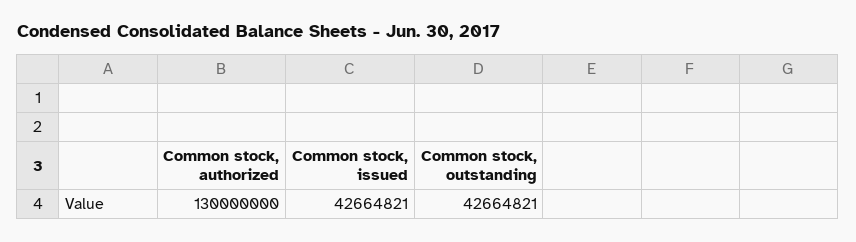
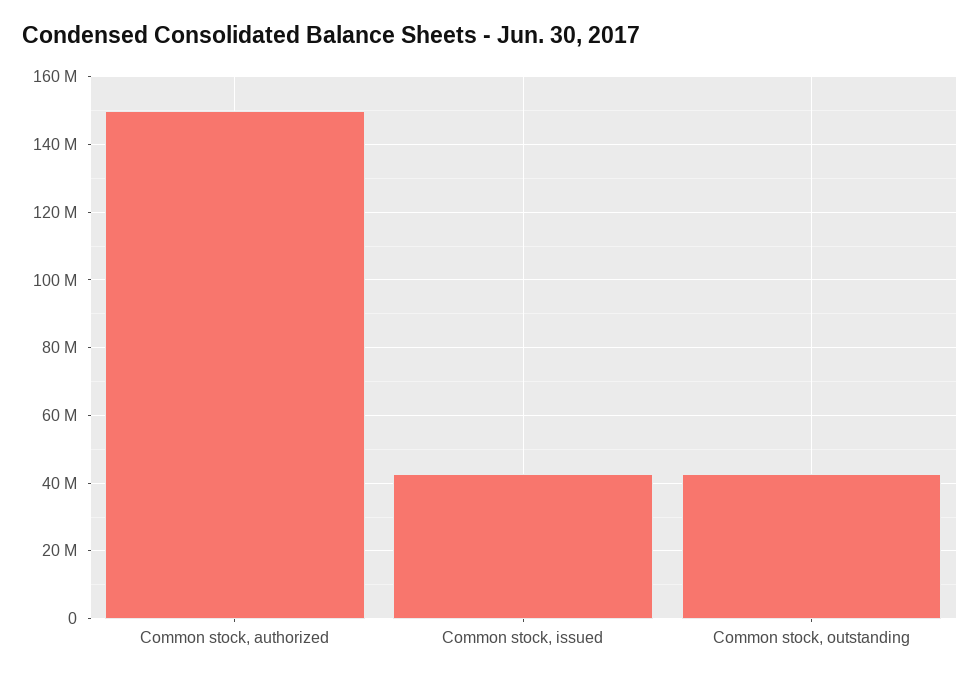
  {
-   "Common stock, authorized": 130000000,
+   "Common stock, authorized": 150000000,
    "Common stock, issued": 42664821,
    "Common stock, outstanding": 42664821
  }

